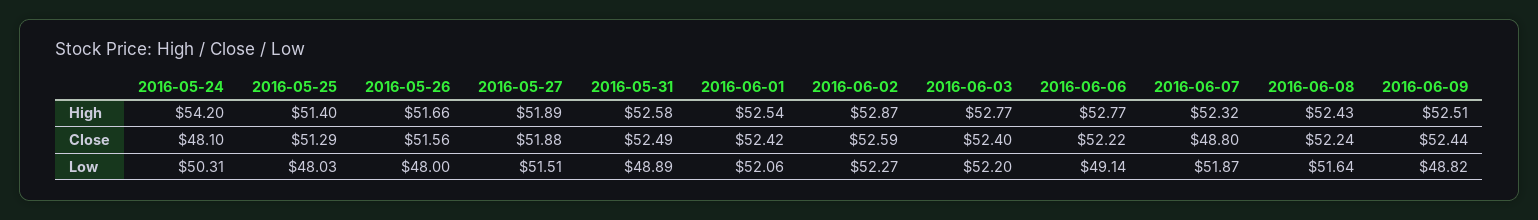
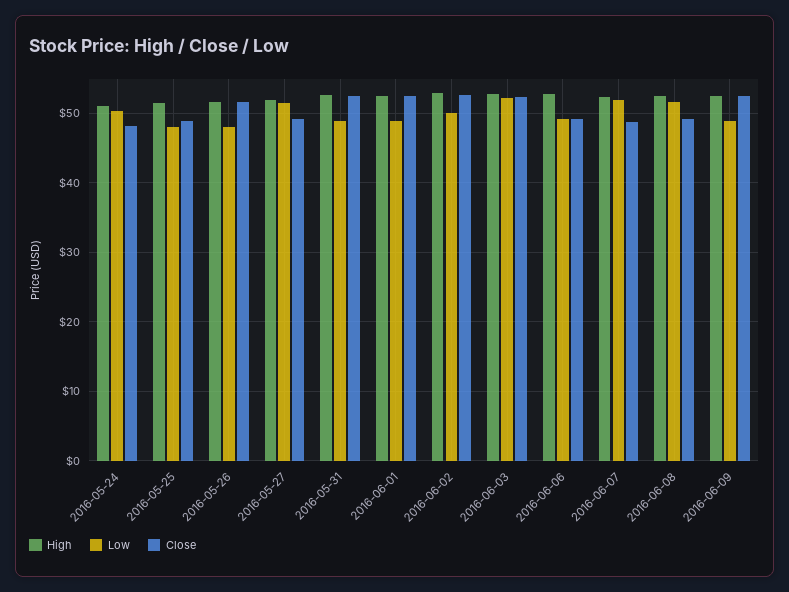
  {
    "High": {
-     "2016-05-24": 54.2,
+     "2016-05-24": 51,
      "2016-05-25": 51.4,
      "2016-05-26": 51.66,
      "2016-05-27": 51.89,
      "2016-05-31": 52.58,
      "2016-06-01": 52.54,
      "2016-06-02": 52.87,
      "2016-06-03": 52.77,
      "2016-06-06": 52.77,
      "2016-06-07": 52.32,
      "2016-06-08": 52.43,
      "2016-06-09": 52.51
    },
    "Close": {
      "2016-05-24": 48.1,
-     "2016-05-25": 51.29,
+     "2016-05-25": 49,
      "2016-05-26": 51.56,
-     "2016-05-27": 51.88,
+     "2016-05-27": 49,
      "2016-05-31": 52.49,
      "2016-06-01": 52.42,
      "2016-06-02": 52.59,
      "2016-06-03": 52.4,
-     "2016-06-06": 52.22,
+     "2016-06-06": 49,
      "2016-06-07": 48.8,
-     "2016-06-08": 52.24,
+     "2016-06-08": 49,
      "2016-06-09": 52.44
    },
    "Low": {
      "2016-05-24": 50.31,
      "2016-05-25": 48.03,
      "2016-05-26": 48,
      "2016-05-27": 51.51,
      "2016-05-31": 48.89,
-     "2016-06-01": 52.06,
+     "2016-06-01": 49,
-     "2016-06-02": 52.27,
+     "2016-06-02": 50,
      "2016-06-03": 52.2,
      "2016-06-06": 49.14,
      "2016-06-07": 51.87,
      "2016-06-08": 51.64,
      "2016-06-09": 48.82
    }
  }

